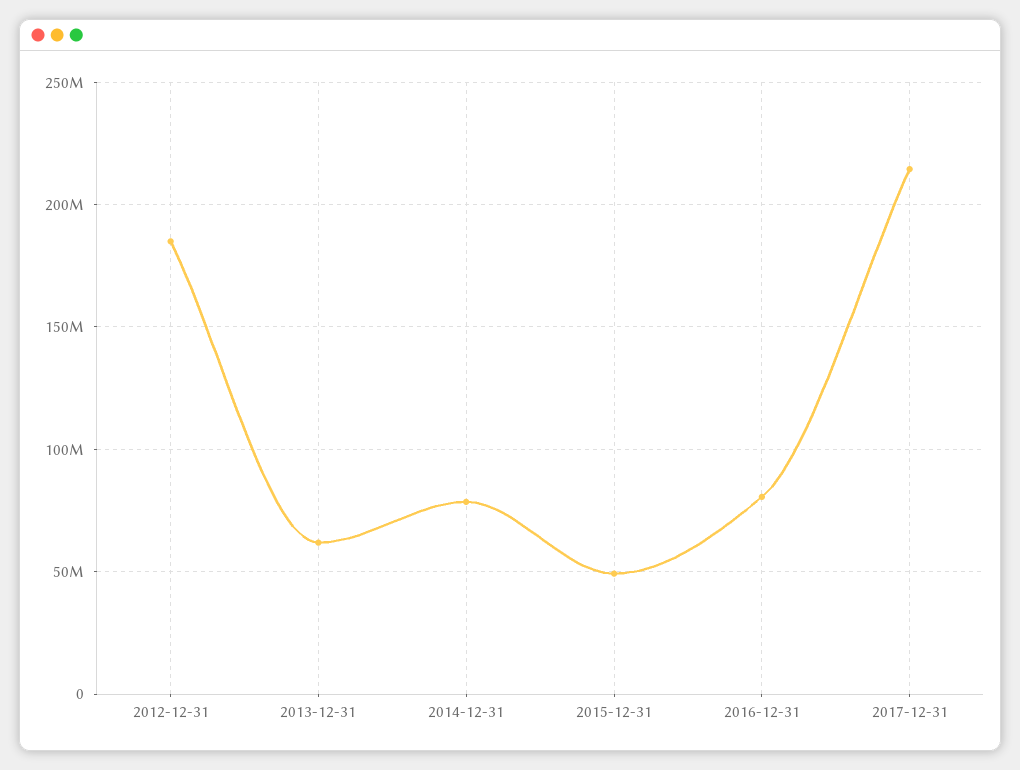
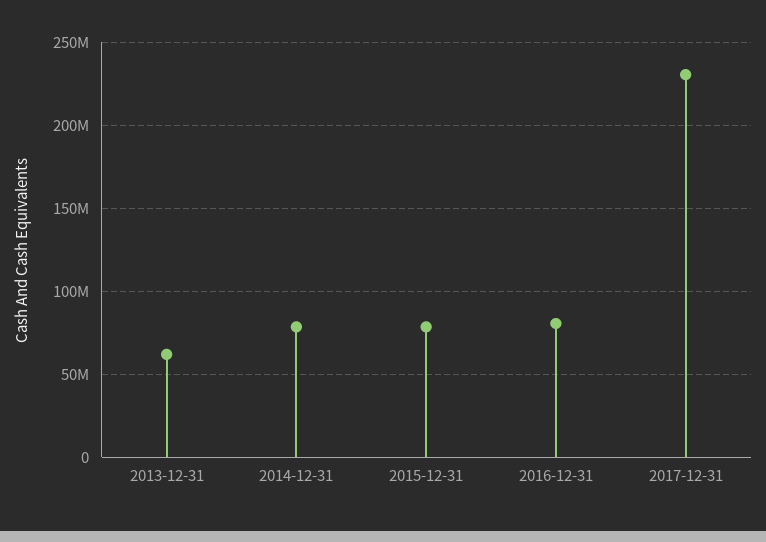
  {
-   "2012-12-31": 185000000,
    "2013-12-31": 60000000,
    "2014-12-31": 80000000,
-   "2015-12-31": 50000000,
+   "2015-12-31": 80000000,
    "2016-12-31": 80000000,
-   "2017-12-31": 215000000
+   "2017-12-31": 230000000
  }

